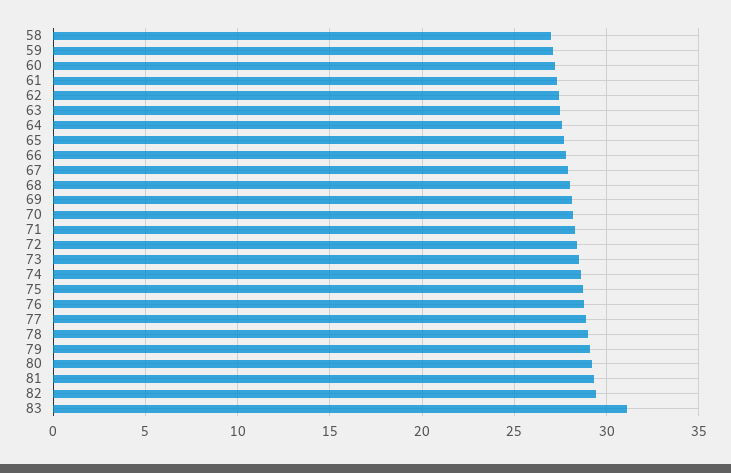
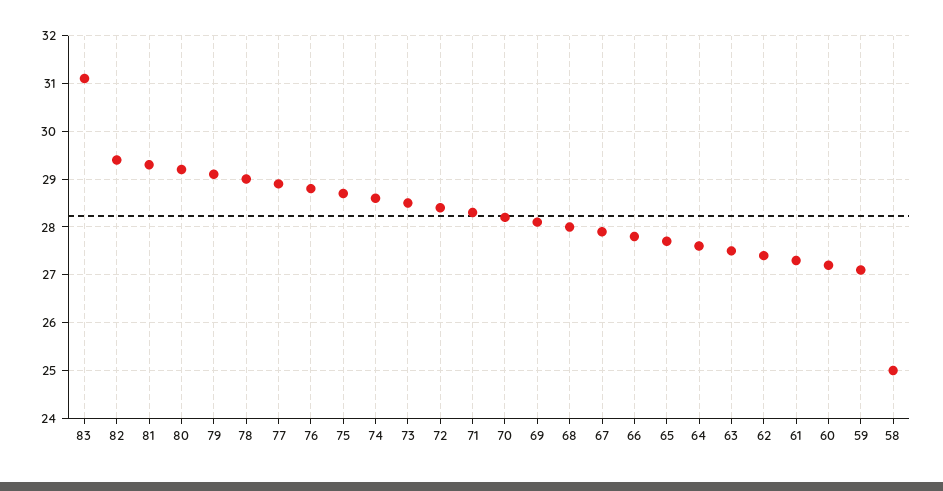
  {
-   "58": 27,
+   "58": 25,
    "59": 27,
    "60": 27,
    "61": 27.5,
    "62": 27.5,
    "63": 27.5,
    "64": 27.5,
    "65": 27.5,
    "66": 28,
    "67": 28,
    "68": 28,
    "69": 28,
    "70": 28,
    "71": 28.5,
    "72": 28.5,
    "73": 28.5,
    "74": 28.5,
    "75": 28.5,
    "76": 29,
    "77": 29,
    "78": 29,
    "79": 29,
    "80": 29,
    "81": 29.5,
    "82": 29.5,
    "83": 31
  }

